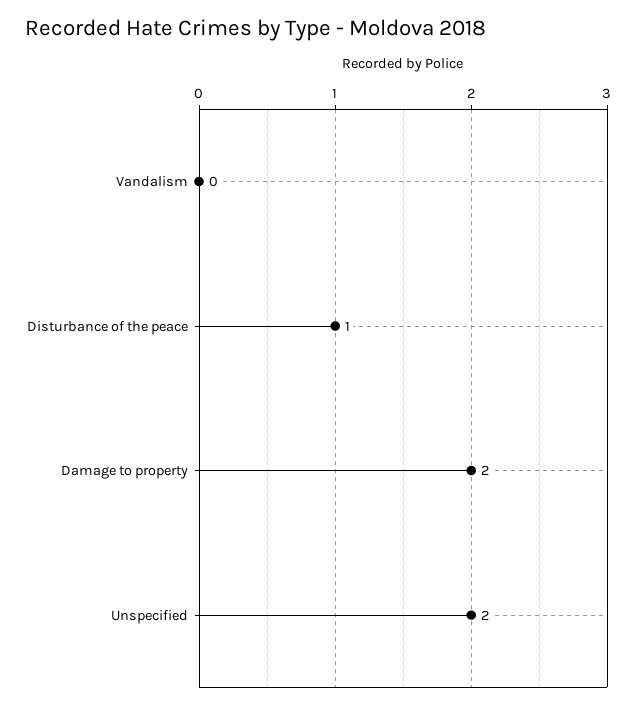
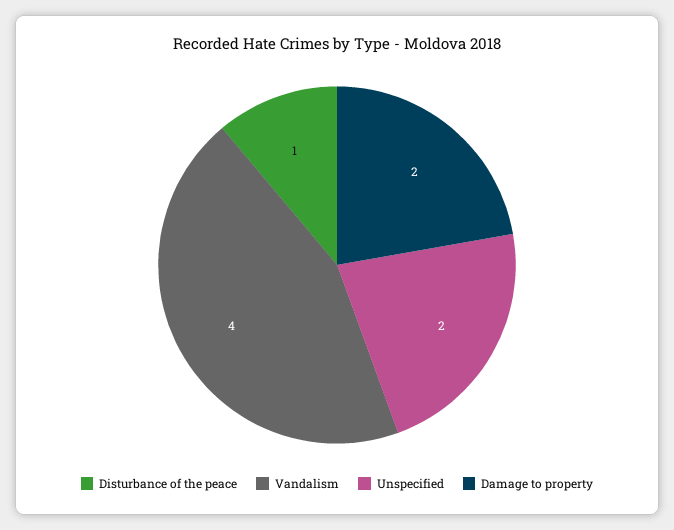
  {
-   "Vandalism": 0,
+   "Vandalism": 4,
    "Disturbance of the peace": 1,
    "Damage to property": 2,
    "Unspecified": 2
  }

